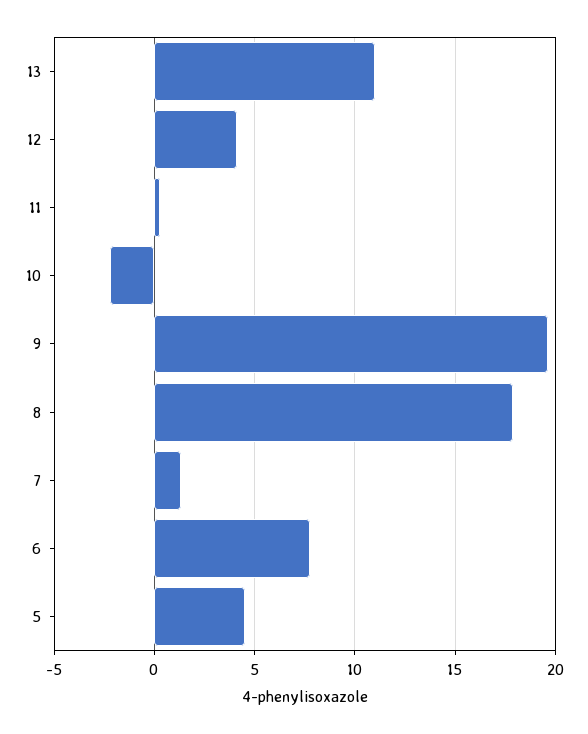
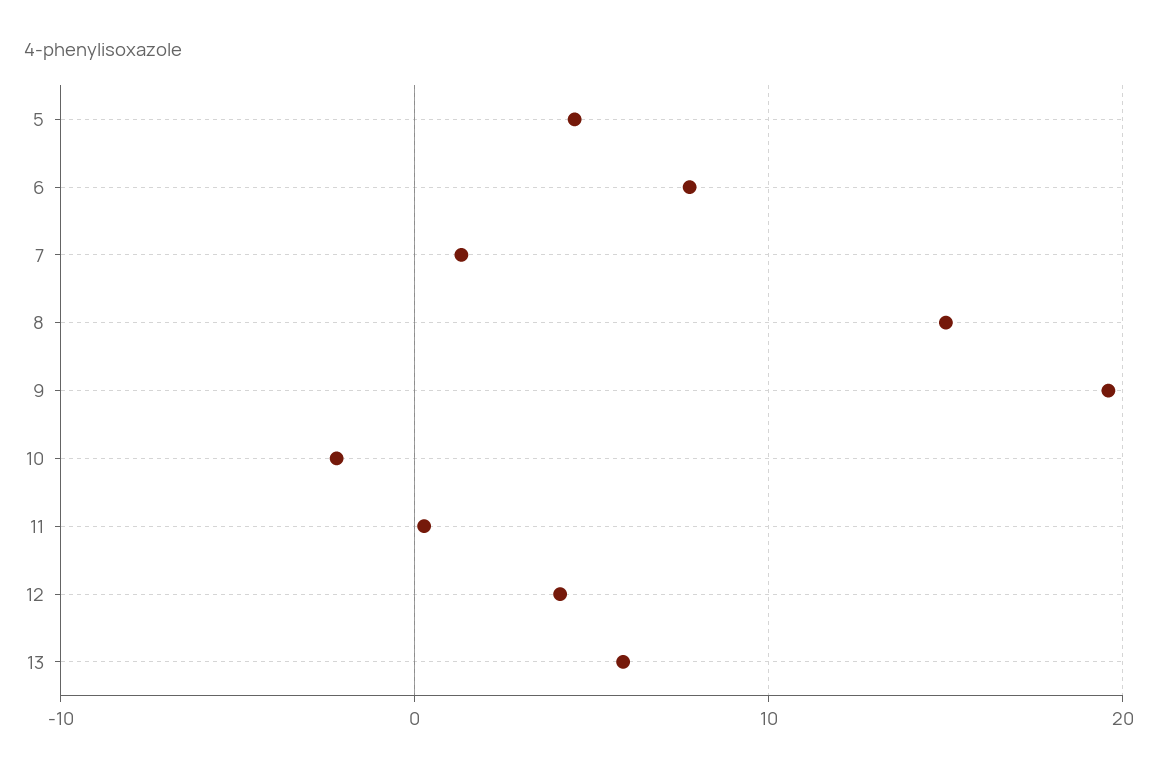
  {
-   "13": 11,
+   "13": 6,
    "12": 4,
    "11": 0.5,
    "10": -2,
    "9": 19.5,
-   "8": 18,
+   "8": 15,
    "7": 1.5,
    "6": 8,
    "5": 4.5
  }

